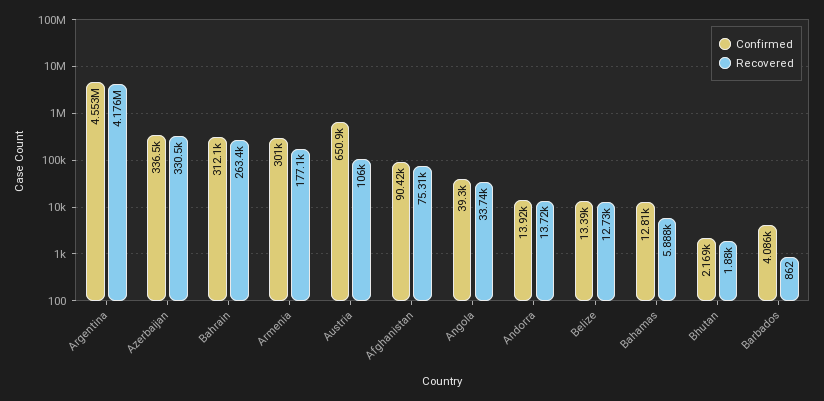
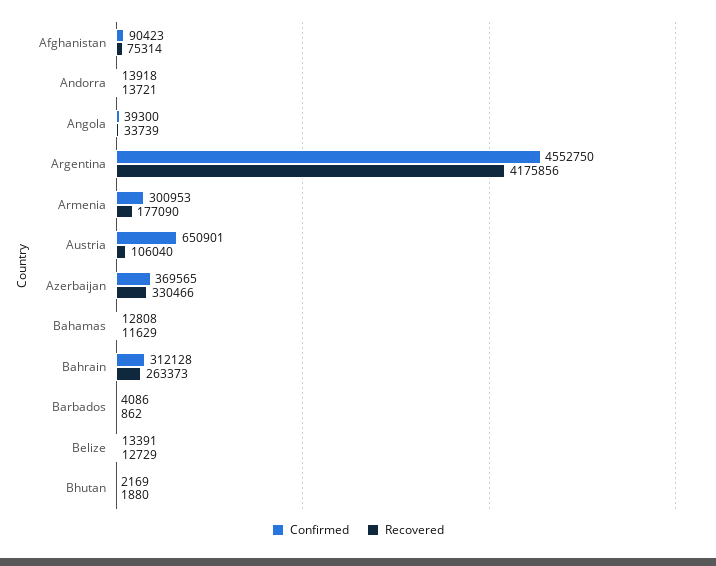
  {
    "Confirmed": {
      "Argentina": 4552750,
-     "Azerbaijan": 336500,
+     "Azerbaijan": 369565,
      "Bahrain": 312128,
      "Armenia": 300953,
      "Austria": 650901,
      "Afghanistan": 90423,
      "Angola": 39300,
      "Andorra": 13918,
      "Belize": 13391,
      "Bahamas": 12808,
      "Bhutan": 2169,
      "Barbados": 4086
    },
    "Recovered": {
      "Argentina": 4175856,
      "Azerbaijan": 330466,
      "Bahrain": 263373,
      "Armenia": 177090,
      "Austria": 106040,
      "Afghanistan": 75314,
      "Angola": 33739,
      "Andorra": 13721,
      "Belize": 12729,
-     "Bahamas": 5888,
+     "Bahamas": 11629,
      "Bhutan": 1880,
      "Barbados": 862
    }
  }

